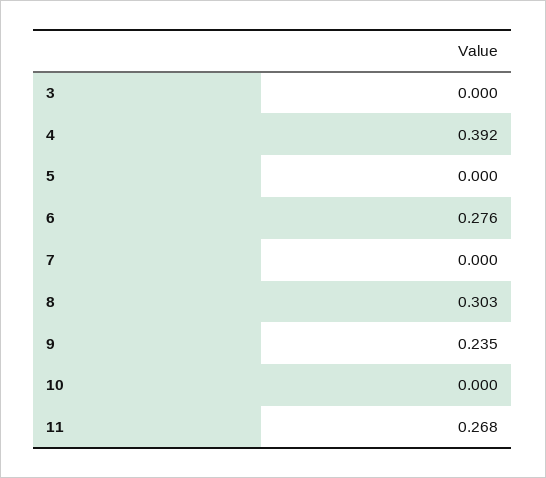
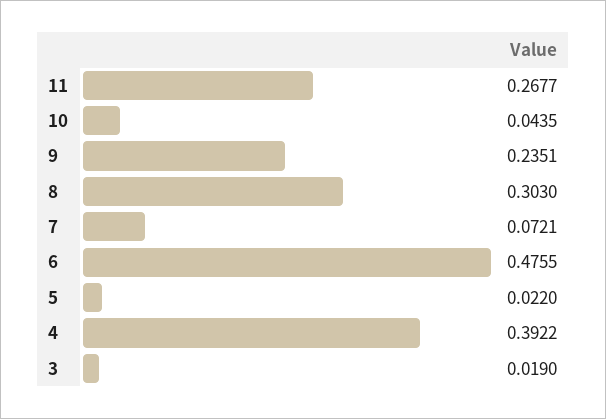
  {
-   "3": 0,
+   "3": 0.019,
    "4": 0.3922,
-   "5": 0,
+   "5": 0.022,
-   "6": 0.276,
+   "6": 0.4755,
-   "7": 0,
+   "7": 0.0721,
    "8": 0.303,
    "9": 0.2351,
-   "10": 0,
+   "10": 0.0435,
    "11": 0.2677
  }

